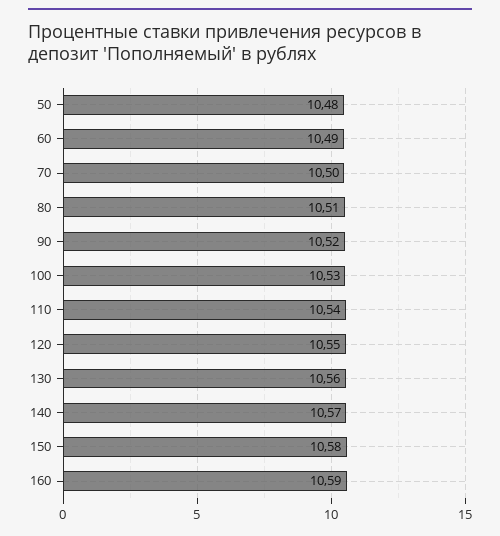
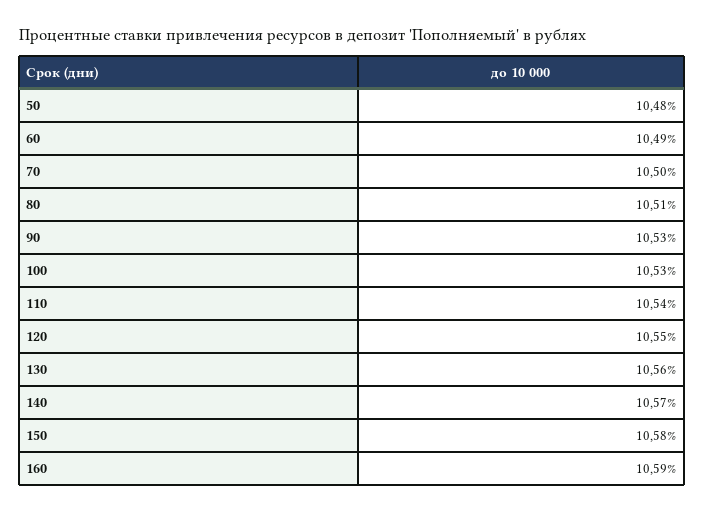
  {
    "50": 10.48,
    "60": 10.49,
    "70": 10.5,
    "80": 10.51,
-   "90": 10.52,
+   "90": 10.53,
    "100": 10.53,
    "110": 10.54,
    "120": 10.55,
    "130": 10.56,
    "140": 10.57,
    "150": 10.58,
    "160": 10.59
  }

